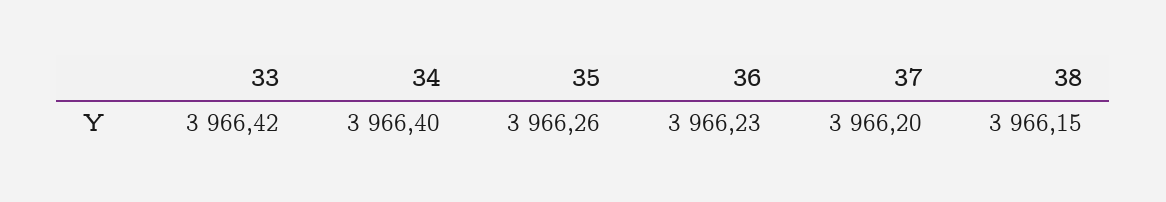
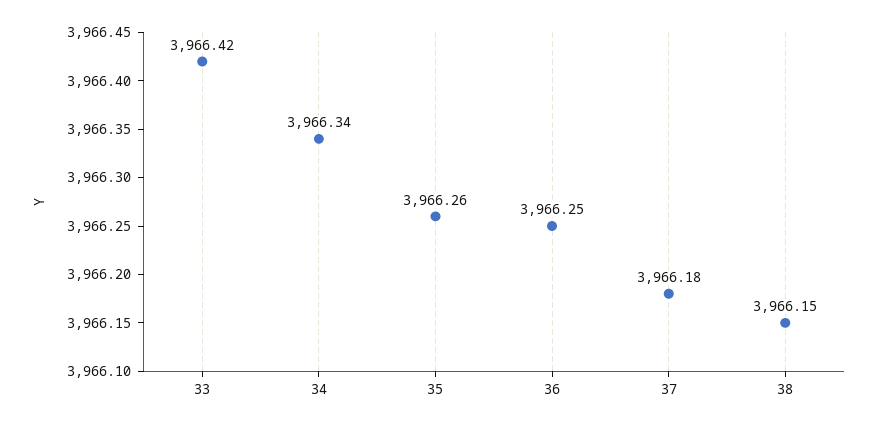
  {
    "33": 3966.42,
-   "34": 3966.4,
+   "34": 3966.34,
    "35": 3966.26,
-   "36": 3966.23,
+   "36": 3966.25,
-   "37": 3966.2,
+   "37": 3966.18,
    "38": 3966.15
  }

